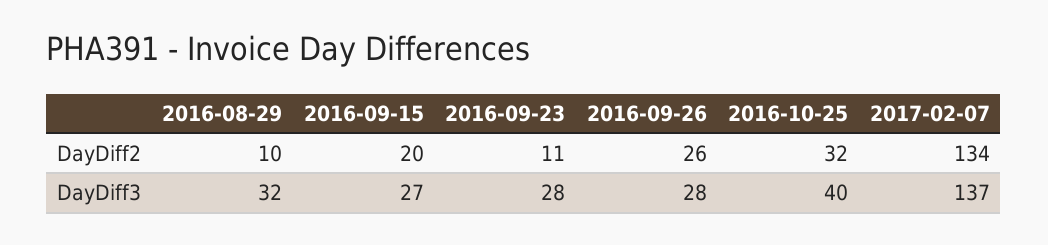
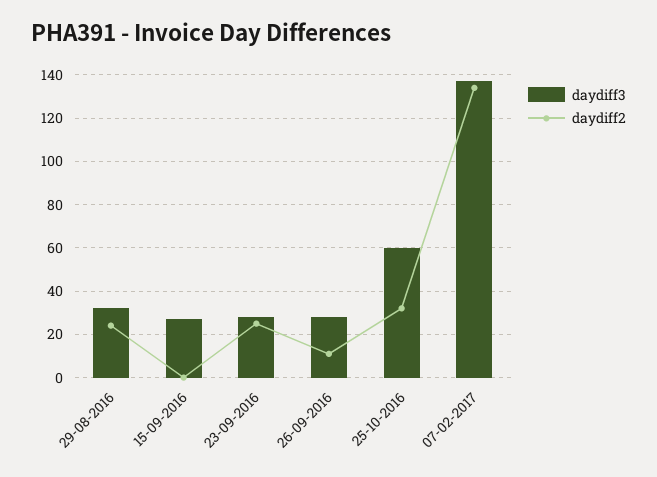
  {
    "DayDiff2": {
-     "2016-08-29": 10,
+     "2016-08-29": 25,
-     "2016-09-15": 20,
+     "2016-09-15": 0,
-     "2016-09-23": 11,
+     "2016-09-23": 25,
-     "2016-09-26": 26,
+     "2016-09-26": 10,
      "2016-10-25": 32,
      "2017-02-07": 134
    },
    "DayDiff3": {
      "2016-08-29": 32,
      "2016-09-15": 27,
      "2016-09-23": 28,
      "2016-09-26": 28,
-     "2016-10-25": 40,
+     "2016-10-25": 60,
      "2017-02-07": 137
    }
  }

